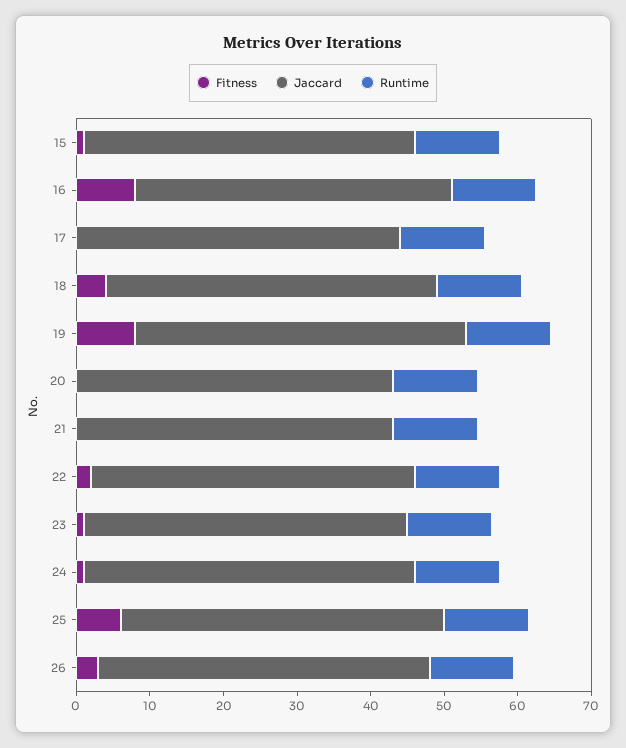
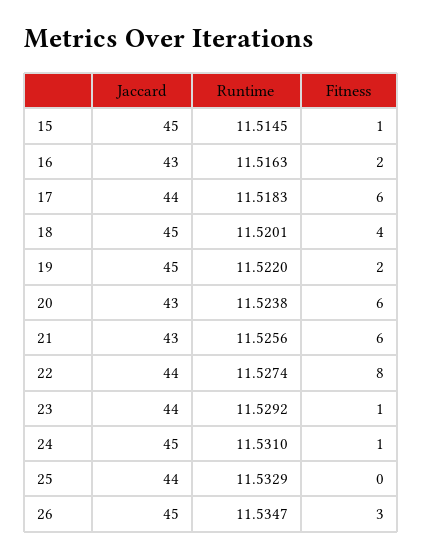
  {
    "Fitness": {
      "15": 1,
-     "16": 8,
+     "16": 2,
-     "17": 0,
+     "17": 6,
      "18": 4,
-     "19": 8,
+     "19": 2,
-     "20": 0,
+     "20": 6,
-     "21": 0,
+     "21": 6,
-     "22": 2,
+     "22": 8,
      "23": 1,
      "24": 1,
-     "25": 6,
+     "25": 0,
      "26": 3
    },
    "Jaccard": {
      "15": 45,
      "16": 43,
      "17": 44,
      "18": 45,
      "19": 45,
      "20": 43,
      "21": 43,
      "22": 44,
      "23": 44,
      "24": 45,
      "25": 44,
      "26": 45
    },
    "Runtime": {
      "15": 11.5145,
      "16": 11.5163,
      "17": 11.5183,
      "18": 11.5201,
      "19": 11.522,
      "20": 11.5238,
      "21": 11.5256,
      "22": 11.5274,
      "23": 11.5292,
      "24": 11.531,
      "25": 11.5329,
      "26": 11.5347
    }
  }

